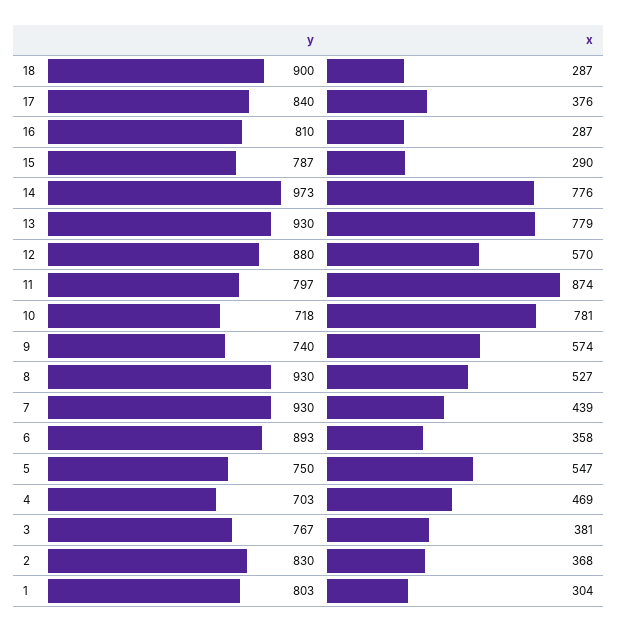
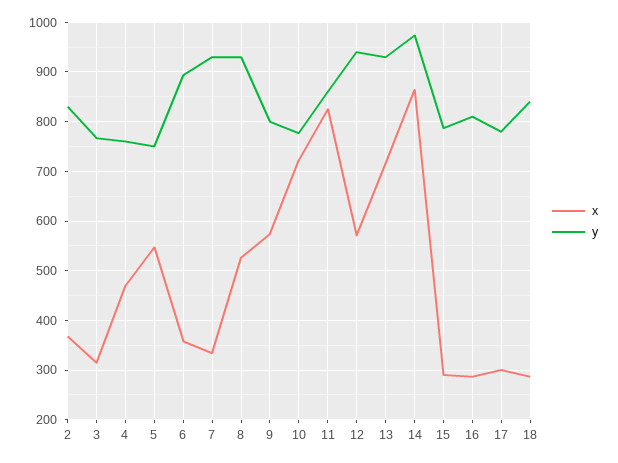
  {
    "y": {
-     "18": 900,
+     "18": 840,
-     "17": 840,
+     "17": 780,
      "16": 810,
      "15": 787,
      "14": 973,
      "13": 930,
-     "12": 880,
+     "12": 940,
-     "11": 797,
+     "11": 860,
-     "10": 718,
+     "10": 780,
-     "9": 740,
+     "9": 800,
      "8": 930,
      "7": 930,
      "6": 893,
      "5": 750,
-     "4": 703,
+     "4": 760,
      "3": 767,
-     "2": 830,
+     "2": 830
-     "1": 803
    },
    "x": {
      "18": 287,
-     "17": 376,
+     "17": 300,
      "16": 287,
      "15": 290,
-     "14": 776,
+     "14": 860,
-     "13": 779,
+     "13": 720,
      "12": 570,
-     "11": 874,
+     "11": 820,
-     "10": 781,
+     "10": 720,
      "9": 574,
      "8": 527,
-     "7": 439,
+     "7": 340,
      "6": 358,
      "5": 547,
      "4": 469,
-     "3": 381,
+     "3": 320,
-     "2": 368,
+     "2": 368
-     "1": 304
    }
  }

